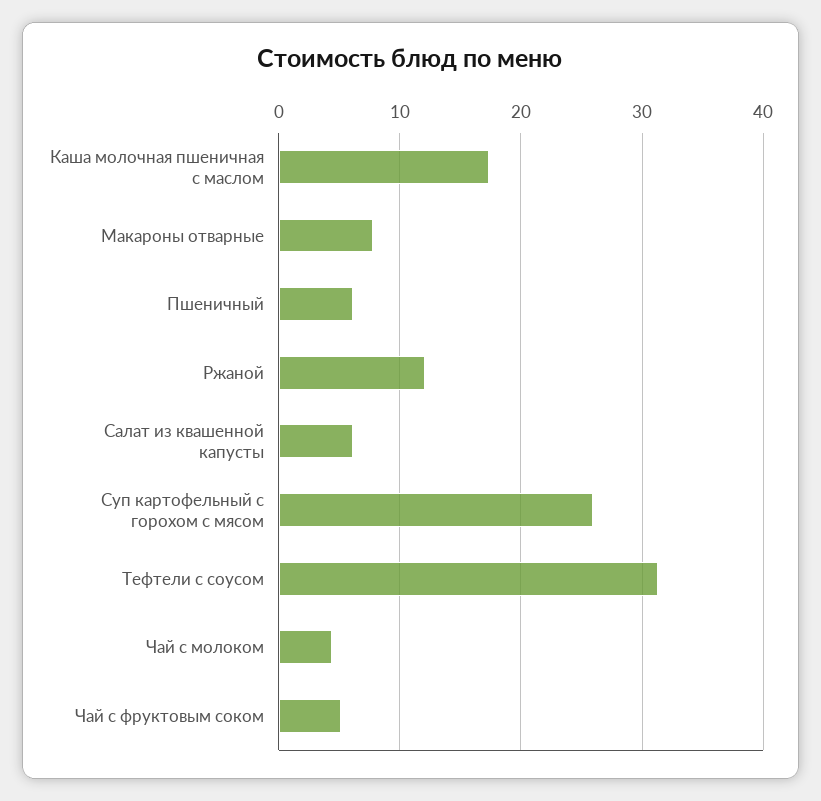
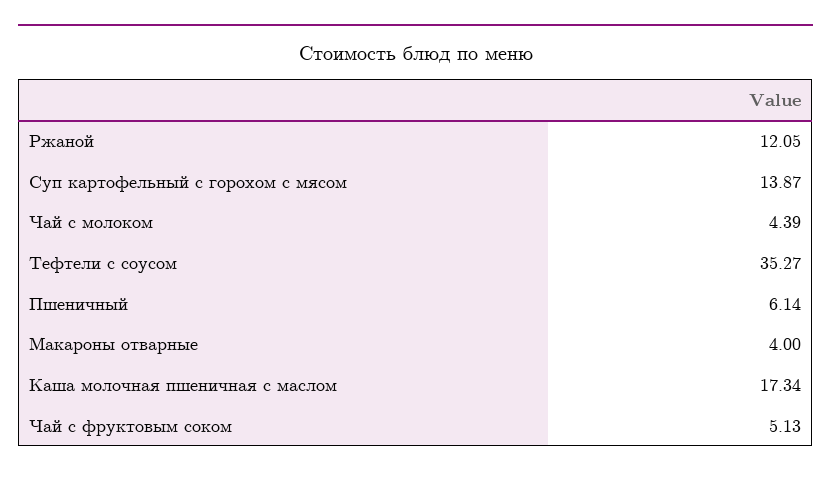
  {
    "Каша молочная пшеничная с маслом": 17.34,
-   "Макароны отварные": 8,
+   "Макароны отварные": 4,
    "Пшеничный": 6.14,
    "Ржаной": 12.05,
-   "Салат из квашенной капусты": 6,
-   "Суп картофельный с горохом с мясом": 26,
+   "Суп картофельный с горохом с мясом": 13.87,
-   "Тефтели с соусом": 31,
+   "Тефтели с соусом": 35.27,
    "Чай с молоком": 4.39,
    "Чай с фруктовым соком": 5.13
  }

